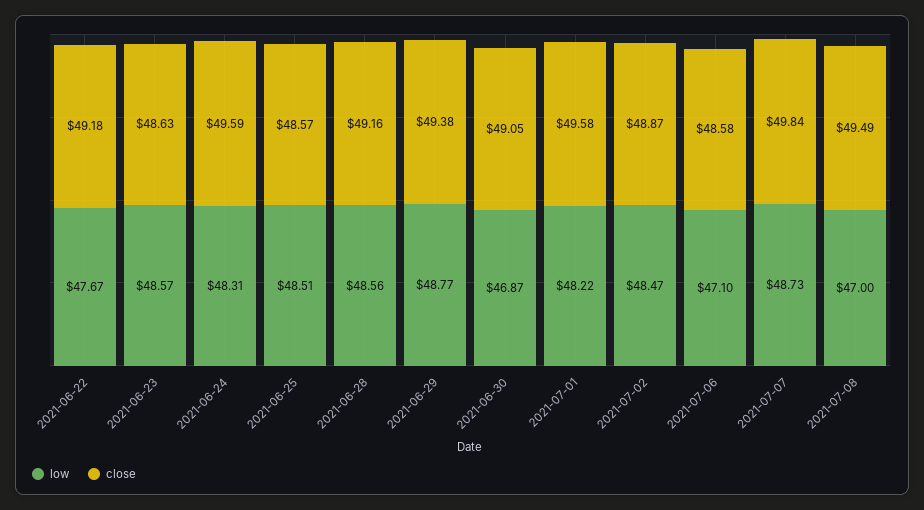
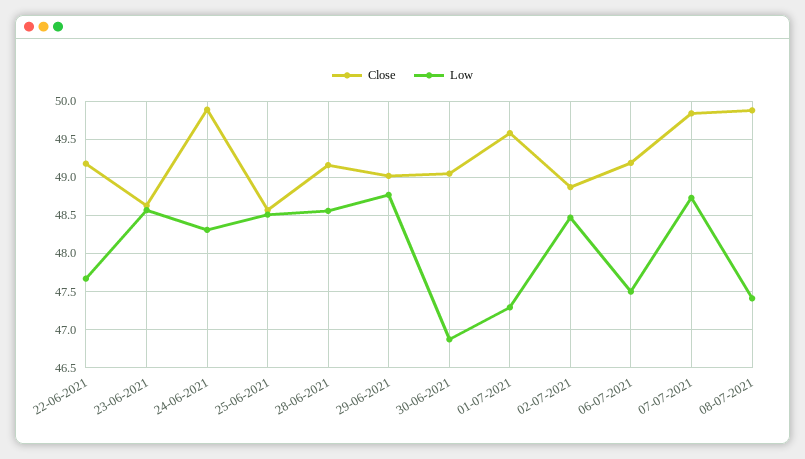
  {
    "low": {
      "2021-06-22": 47.67,
      "2021-06-23": 48.57,
      "2021-06-24": 48.31,
      "2021-06-25": 48.51,
      "2021-06-28": 48.56,
      "2021-06-29": 48.77,
      "2021-06-30": 46.87,
-     "2021-07-01": 48.22,
+     "2021-07-01": 47.3,
      "2021-07-02": 48.47,
-     "2021-07-06": 47.1,
+     "2021-07-06": 47.5,
      "2021-07-07": 48.73,
-     "2021-07-08": 47
+     "2021-07-08": 47.4
    },
    "close": {
      "2021-06-22": 49.18,
      "2021-06-23": 48.63,
-     "2021-06-24": 49.59,
+     "2021-06-24": 49.9,
      "2021-06-25": 48.57,
      "2021-06-28": 49.16,
-     "2021-06-29": 49.38,
+     "2021-06-29": 49,
      "2021-06-30": 49.05,
      "2021-07-01": 49.58,
      "2021-07-02": 48.87,
-     "2021-07-06": 48.58,
+     "2021-07-06": 49.2,
      "2021-07-07": 49.84,
-     "2021-07-08": 49.49
+     "2021-07-08": 49.9
    }
  }

